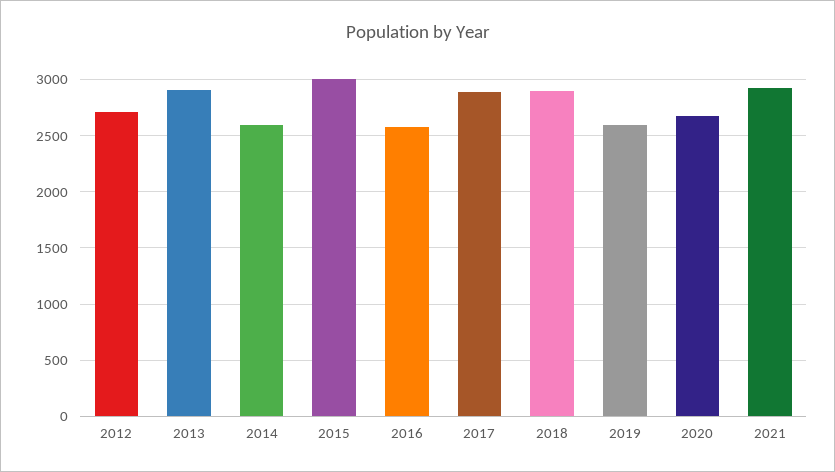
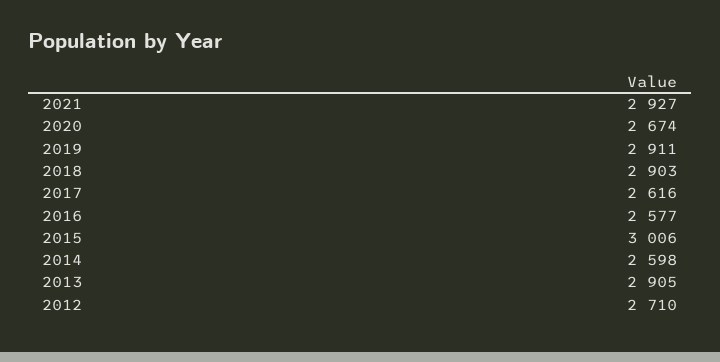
  {
    "2012": 2710,
    "2013": 2905,
    "2014": 2598,
    "2015": 3006,
    "2016": 2577,
-   "2017": 2900,
+   "2017": 2616,
    "2018": 2903,
-   "2019": 2600,
+   "2019": 2911,
    "2020": 2674,
    "2021": 2927
  }

